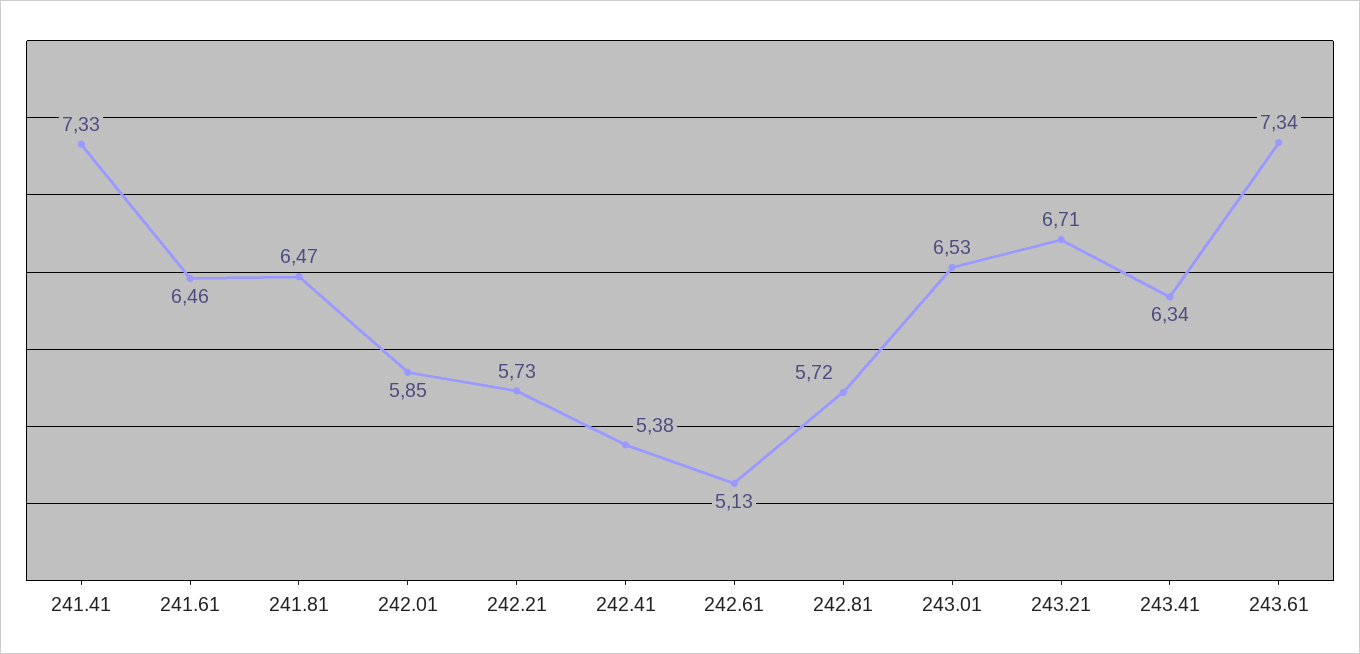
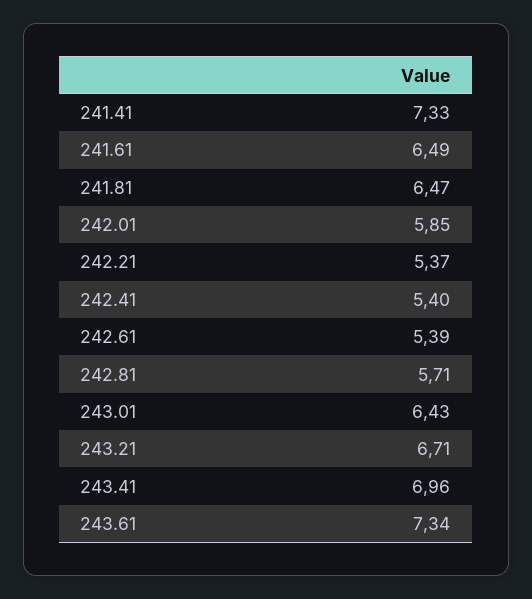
  {
    "241.41": 7.33,
-   "241.61": 6.46,
+   "241.61": 6.49,
    "241.81": 6.47,
    "242.01": 5.85,
-   "242.21": 5.73,
+   "242.21": 5.37,
-   "242.41": 5.38,
+   "242.41": 5.4,
-   "242.61": 5.13,
+   "242.61": 5.39,
-   "242.81": 5.72,
+   "242.81": 5.71,
-   "243.01": 6.53,
+   "243.01": 6.43,
    "243.21": 6.71,
-   "243.41": 6.34,
+   "243.41": 6.96,
    "243.61": 7.34
  }

